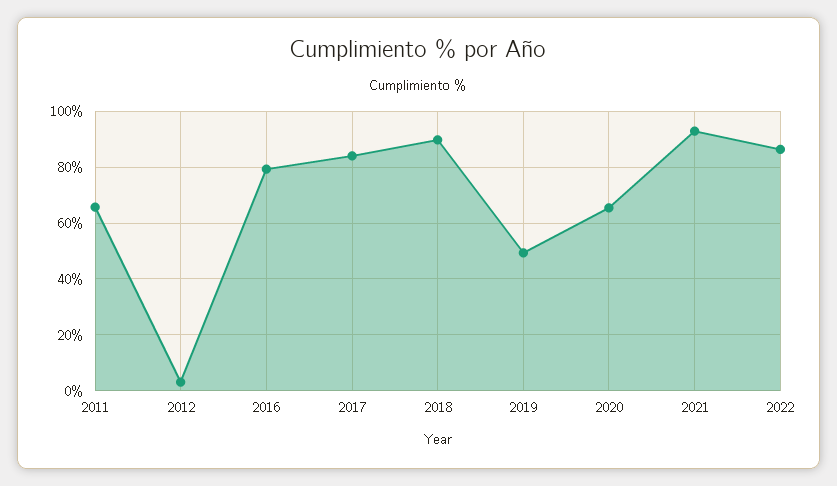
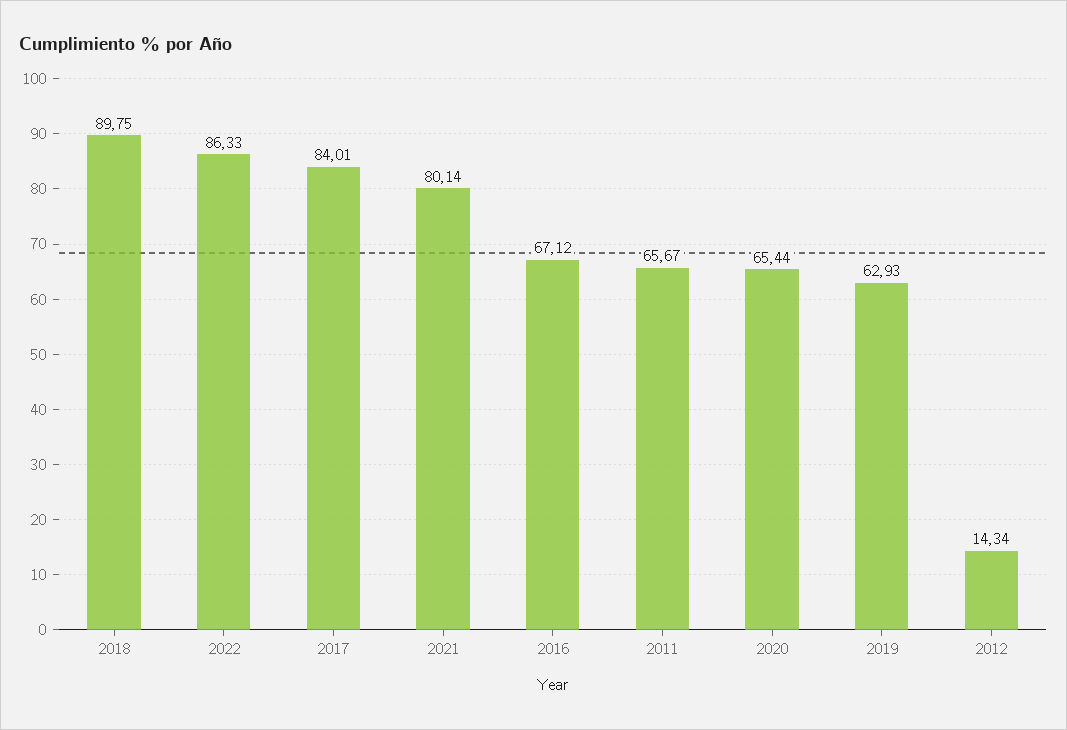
  {
    "2011": 65.67,
-   "2012": 2.5,
+   "2012": 14.34,
-   "2016": 80,
+   "2016": 67.12,
    "2017": 84.01,
    "2018": 89.75,
-   "2019": 50,
+   "2019": 62.93,
    "2020": 65.44,
-   "2021": 92.5,
+   "2021": 80.14,
    "2022": 86.33
  }

